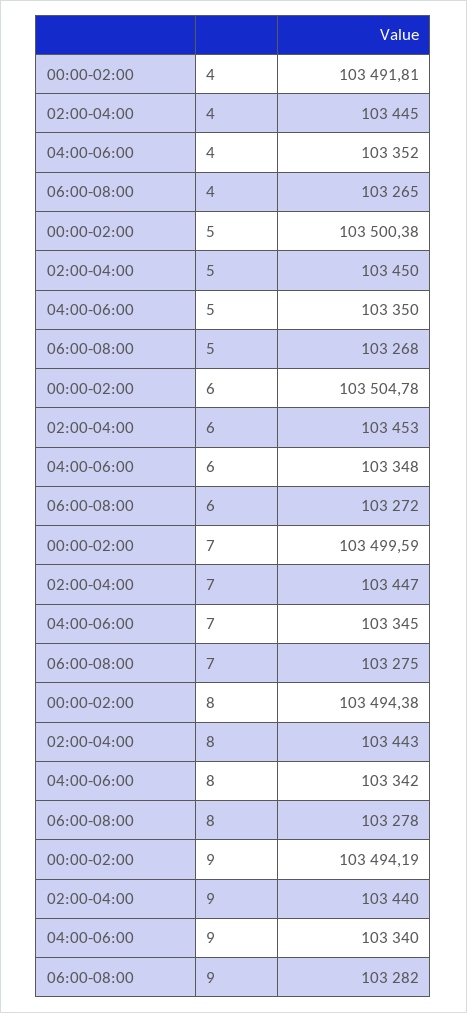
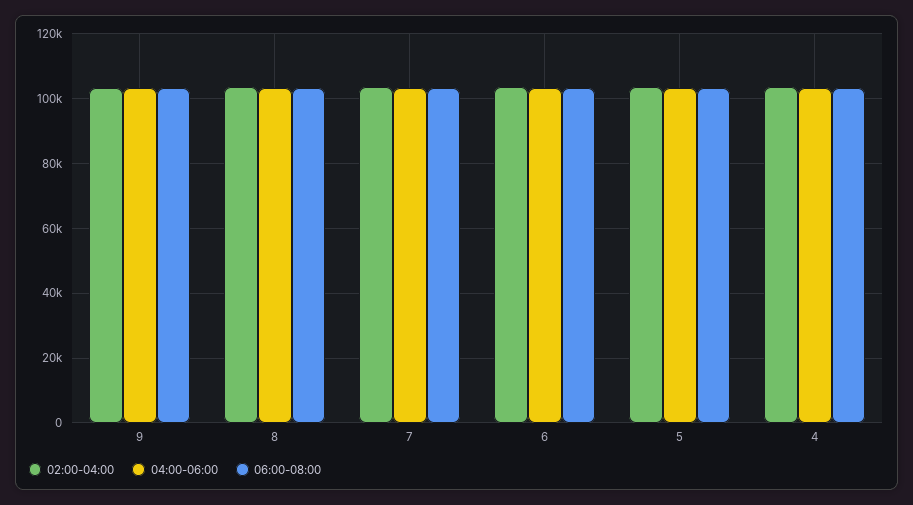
  {
-   "00:00-02:00": {
-     "4": 103491.81,
-     "5": 103500.38,
-     "6": 103504.78,
-     "7": 103499.59,
-     "8": 103494.38,
-     "9": 103494.19
-   },
    "02:00-04:00": {
      "4": 103445,
      "5": 103450,
      "6": 103453,
      "7": 103447,
      "8": 103443,
      "9": 103440
    },
    "04:00-06:00": {
      "4": 103352,
      "5": 103350,
      "6": 103348,
      "7": 103345,
      "8": 103342,
      "9": 103340
    },
    "06:00-08:00": {
      "4": 103265,
      "5": 103268,
      "6": 103272,
      "7": 103275,
      "8": 103278,
      "9": 103282
    }
  }

